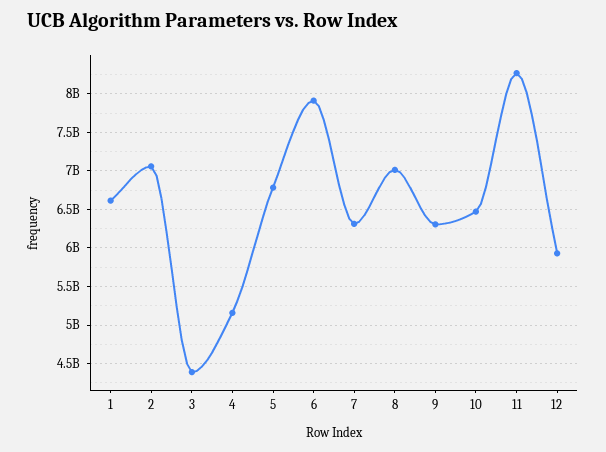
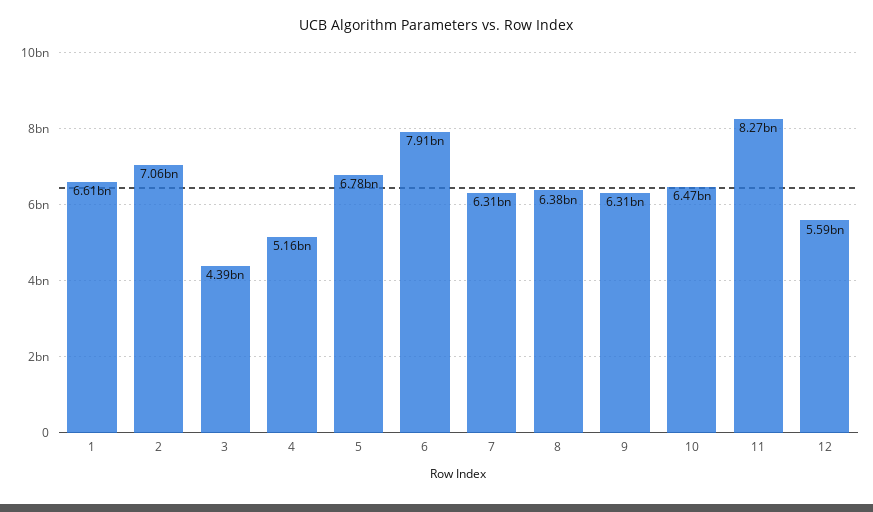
  {
    "1": 6610000000,
    "2": 7060000000,
    "3": 4390000000,
    "4": 5160000000,
    "5": 6780000000,
    "6": 7910000000,
    "7": 6310000000,
-   "8": 7000000000,
+   "8": 6380000000,
    "9": 6310000000,
    "10": 6470000000,
    "11": 8270000000,
-   "12": 5900000000
+   "12": 5590000000
  }

